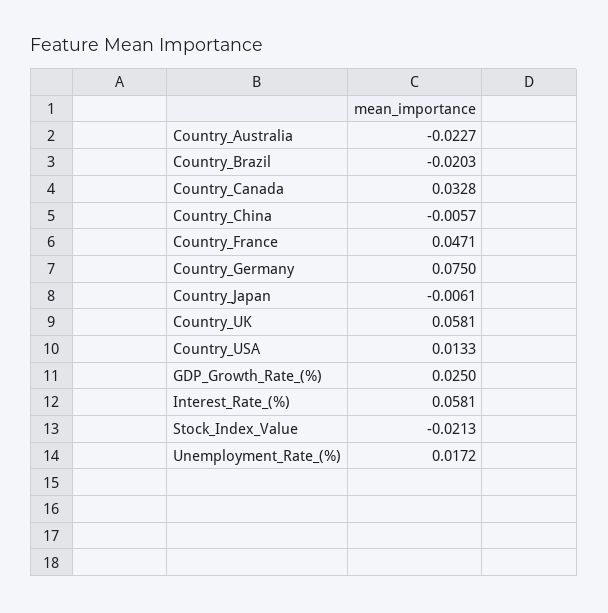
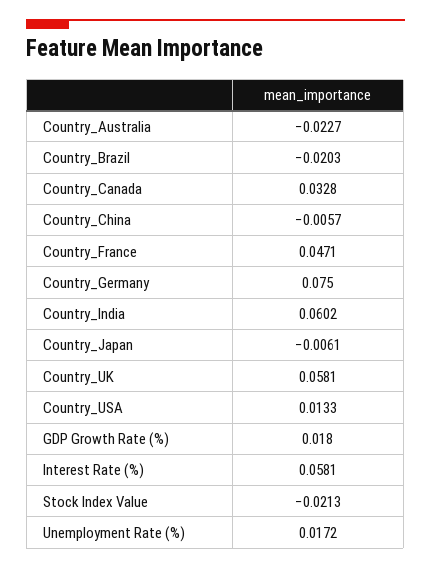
  {
    "Country_Australia": -0.0227,
    "Country_Brazil": -0.0203,
    "Country_Canada": 0.0328,
    "Country_China": -0.0057,
    "Country_France": 0.0471,
    "Country_Germany": 0.075,
    "Country_Japan": -0.0061,
    "Country_UK": 0.0581,
    "Country_USA": 0.0133,
-   "GDP_Growth_Rate_(%)": 0.025,
+   "GDP_Growth_Rate_(%)": 0.018,
    "Interest_Rate_(%)": 0.0581,
    "Stock_Index_Value": -0.0213,
-   "Unemployment_Rate_(%)": 0.0172
+   "Unemployment_Rate_(%)": 0.0172,
+   "Country_India": 0.0602
  }

